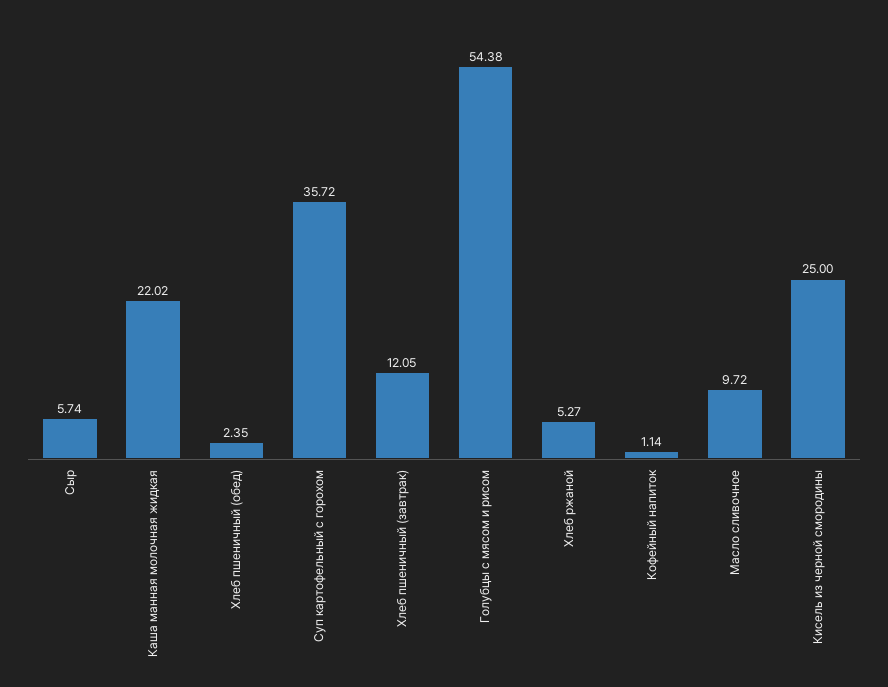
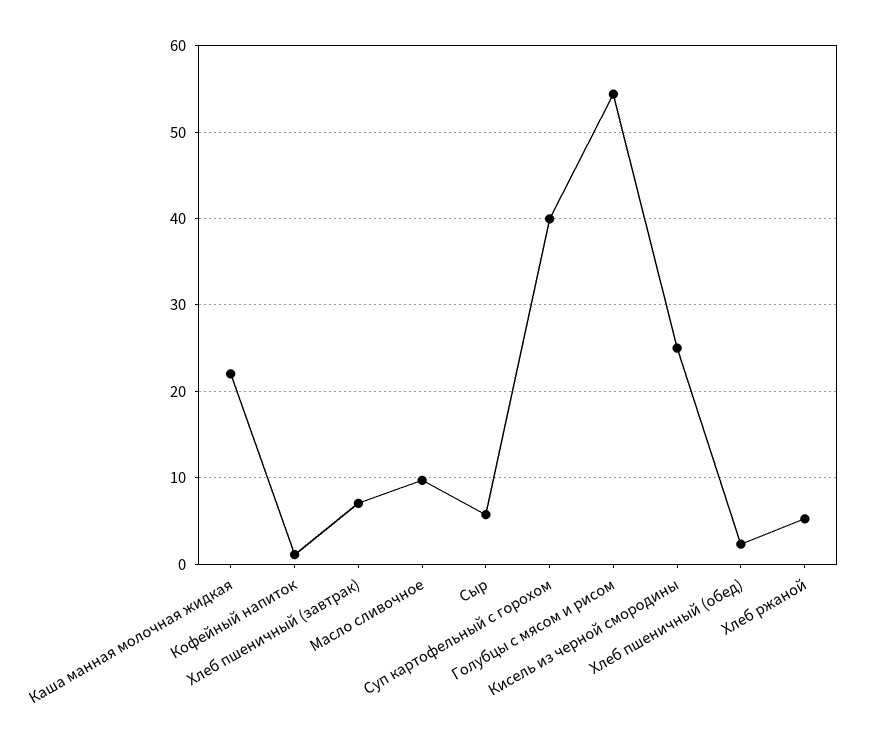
  {
    "Сыр": 5.74,
    "Каша манная молочная жидкая": 22.02,
    "Хлеб пшеничный (обед)": 2.35,
-   "Суп картофельный с горохом": 35.72,
+   "Суп картофельный с горохом": 40,
-   "Хлеб пшеничный (завтрак)": 12.05,
+   "Хлеб пшеничный (завтрак)": 7,
    "Голубцы с мясом и рисом": 54.38,
    "Хлеб ржаной": 5.27,
    "Кофейный напиток": 1.14,
    "Масло сливочное": 9.72,
    "Кисель из черной смородины": 25
  }

